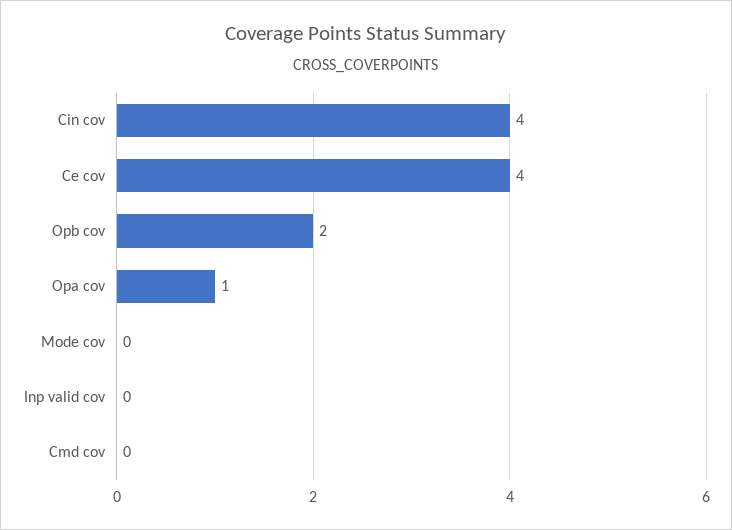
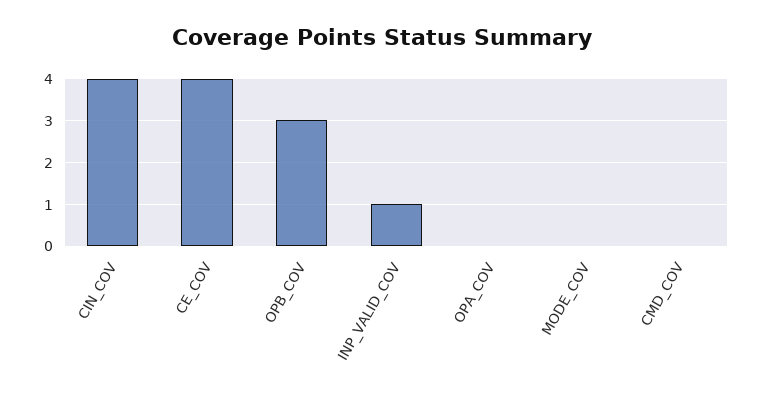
  {
    "Cin cov": 4,
    "Ce cov": 4,
-   "Opb cov": 2,
+   "Opb cov": 3,
-   "Opa cov": 1,
+   "Opa cov": 0,
    "Mode cov": 0,
-   "Inp valid cov": 0,
+   "Inp valid cov": 1,
    "Cmd cov": 0
  }

